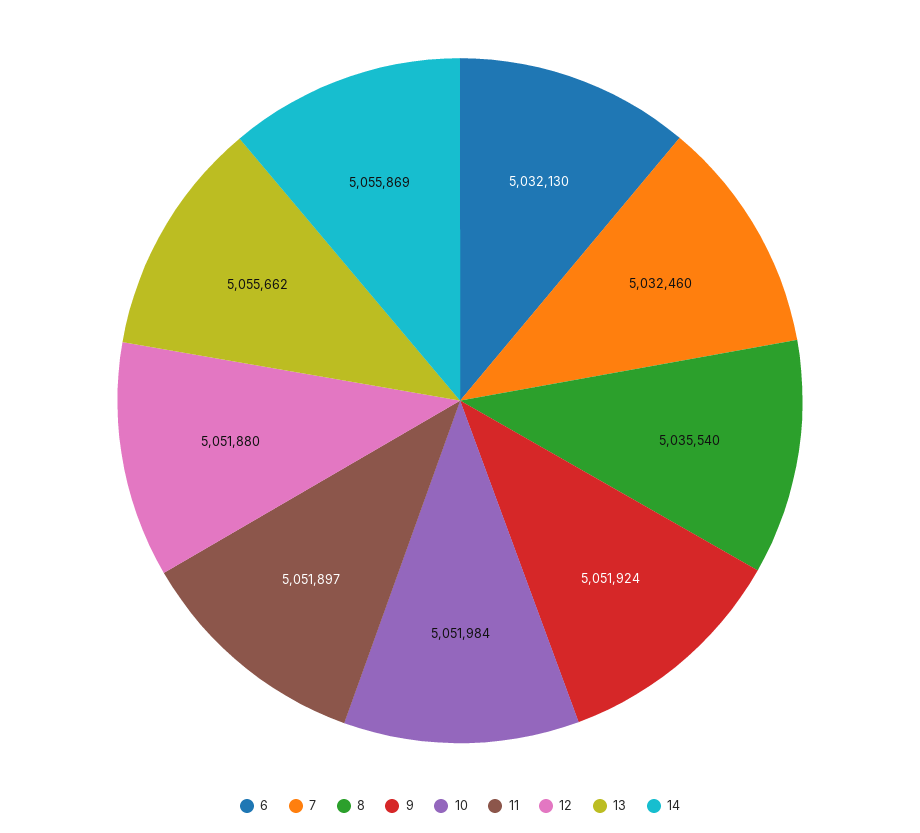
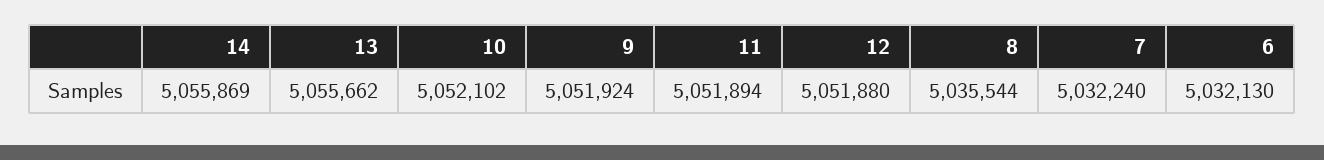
  {
    "6": 5032130,
-   "7": 5032460,
+   "7": 5032240,
-   "8": 5035540,
+   "8": 5035544,
    "9": 5051924,
-   "10": 5051984,
+   "10": 5052102,
-   "11": 5051897,
+   "11": 5051894,
    "12": 5051880,
    "13": 5055662,
    "14": 5055869
  }

